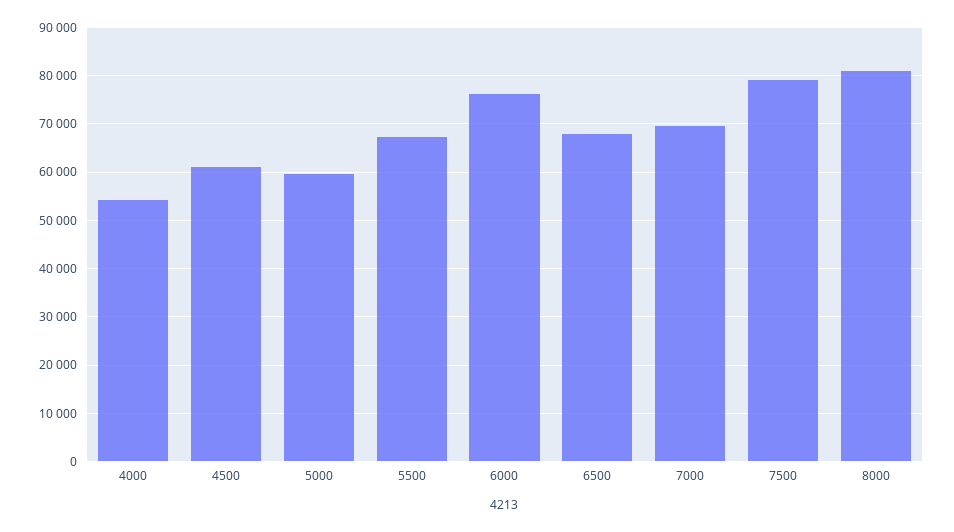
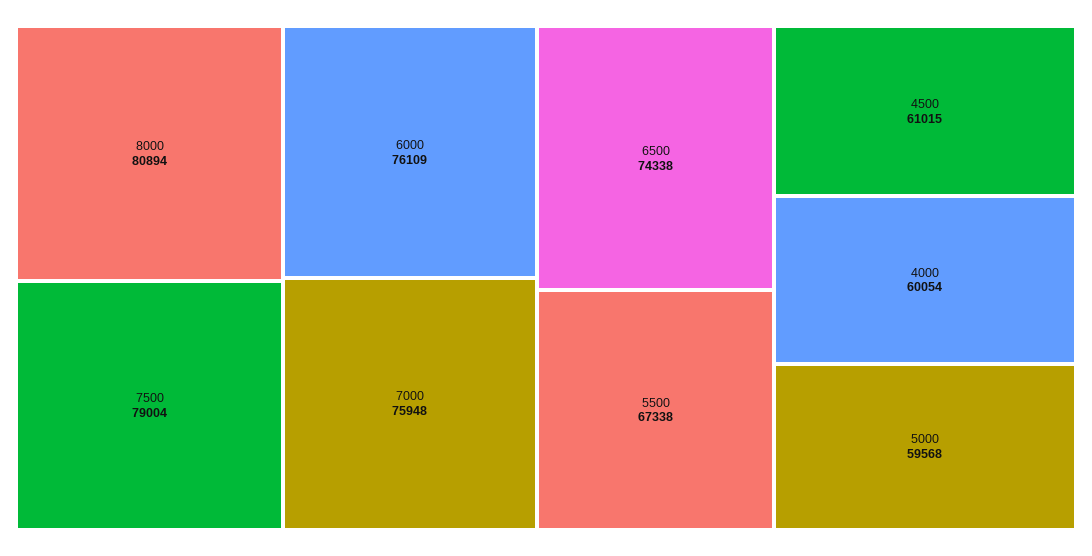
  {
-   "4000": 54000,
+   "4000": 60054,
    "4500": 61015,
    "5000": 59568,
    "5500": 67338,
    "6000": 76109,
-   "6500": 68000,
+   "6500": 74338,
-   "7000": 70000,
+   "7000": 75948,
    "7500": 79004,
    "8000": 80894
  }

